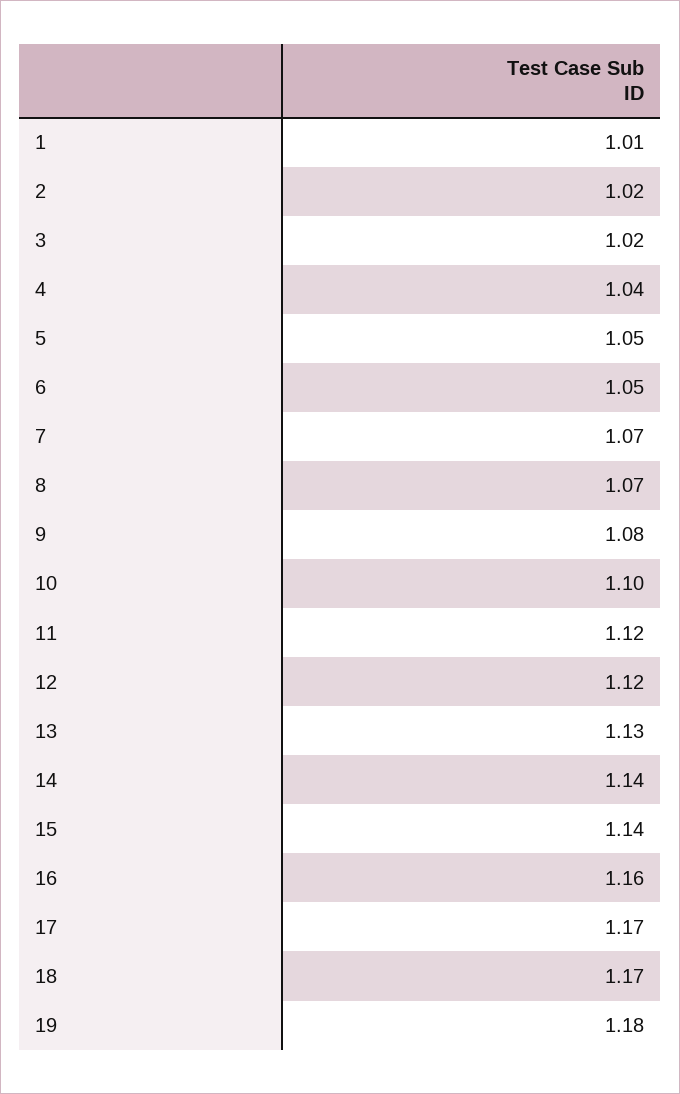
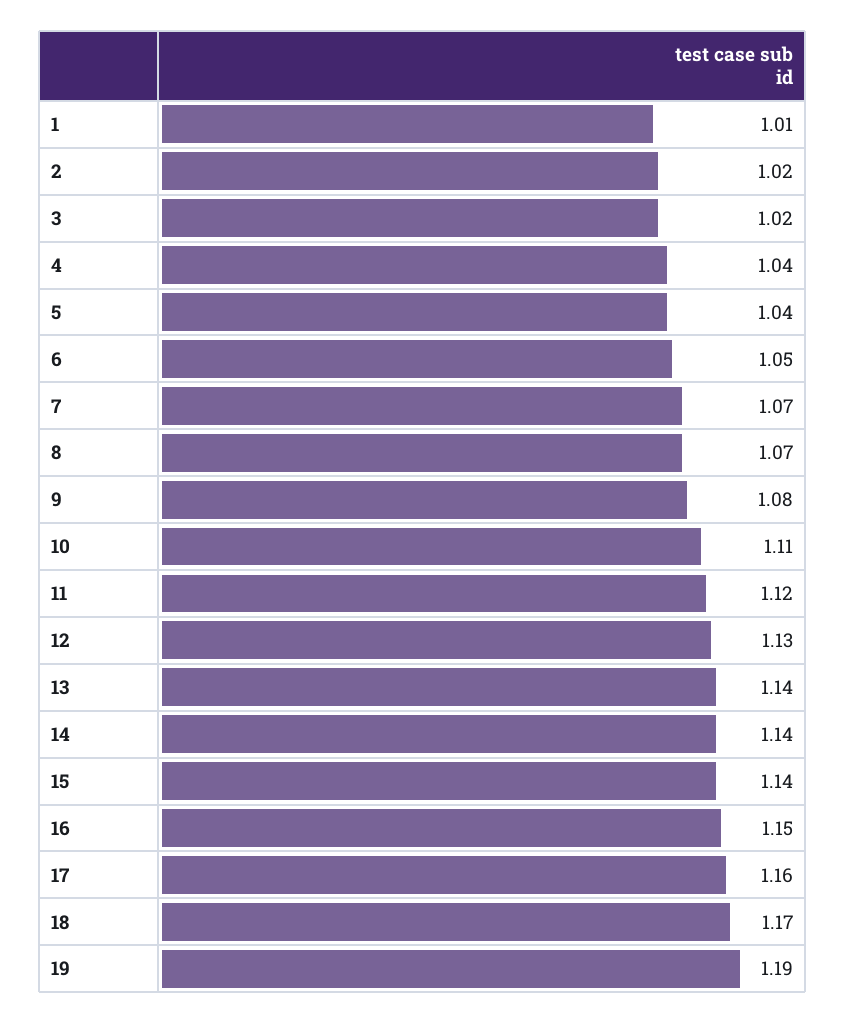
  {
    "1": 1.01,
    "2": 1.02,
    "3": 1.02,
    "4": 1.04,
-   "5": 1.05,
+   "5": 1.04,
    "6": 1.05,
    "7": 1.07,
    "8": 1.07,
    "9": 1.08,
-   "10": 1.1,
+   "10": 1.11,
    "11": 1.12,
-   "12": 1.12,
+   "12": 1.13,
-   "13": 1.13,
+   "13": 1.14,
    "14": 1.14,
    "15": 1.14,
-   "16": 1.16,
+   "16": 1.15,
-   "17": 1.17,
+   "17": 1.16,
    "18": 1.17,
-   "19": 1.18
+   "19": 1.19
  }

